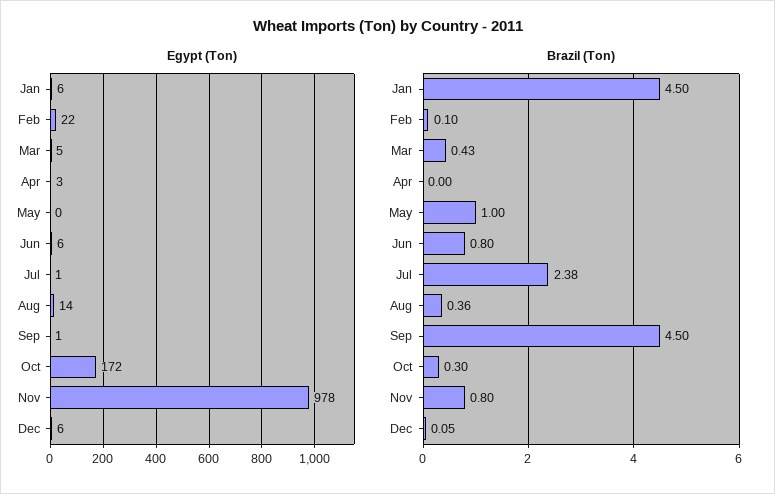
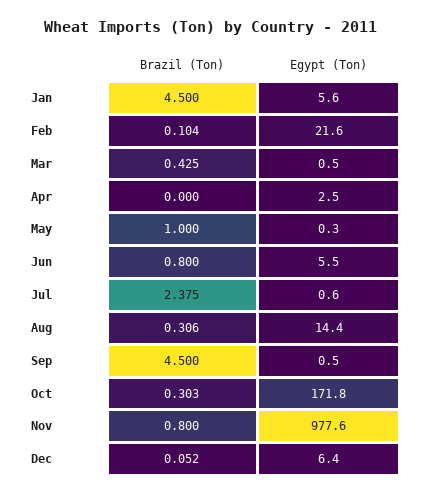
  {
    "Egypt (Ton)": {
      "Jan": 5.6,
      "Feb": 21.6,
-     "Mar": 5,
+     "Mar": 0.5,
      "Apr": 2.5,
      "May": 0.3,
      "Jun": 5.5,
      "Jul": 0.6,
      "Aug": 14.4,
      "Sep": 0.5,
      "Oct": 171.8,
      "Nov": 977.6,
      "Dec": 6.4
    },
    "Brazil (Ton)": {
      "Jan": 4.5,
      "Feb": 0.104,
      "Mar": 0.425,
      "Apr": 0,
      "May": 1,
      "Jun": 0.8,
      "Jul": 2.375,
-     "Aug": 0.36,
+     "Aug": 0.306,
      "Sep": 4.5,
      "Oct": 0.303,
      "Nov": 0.8,
      "Dec": 0.052
    }
  }

